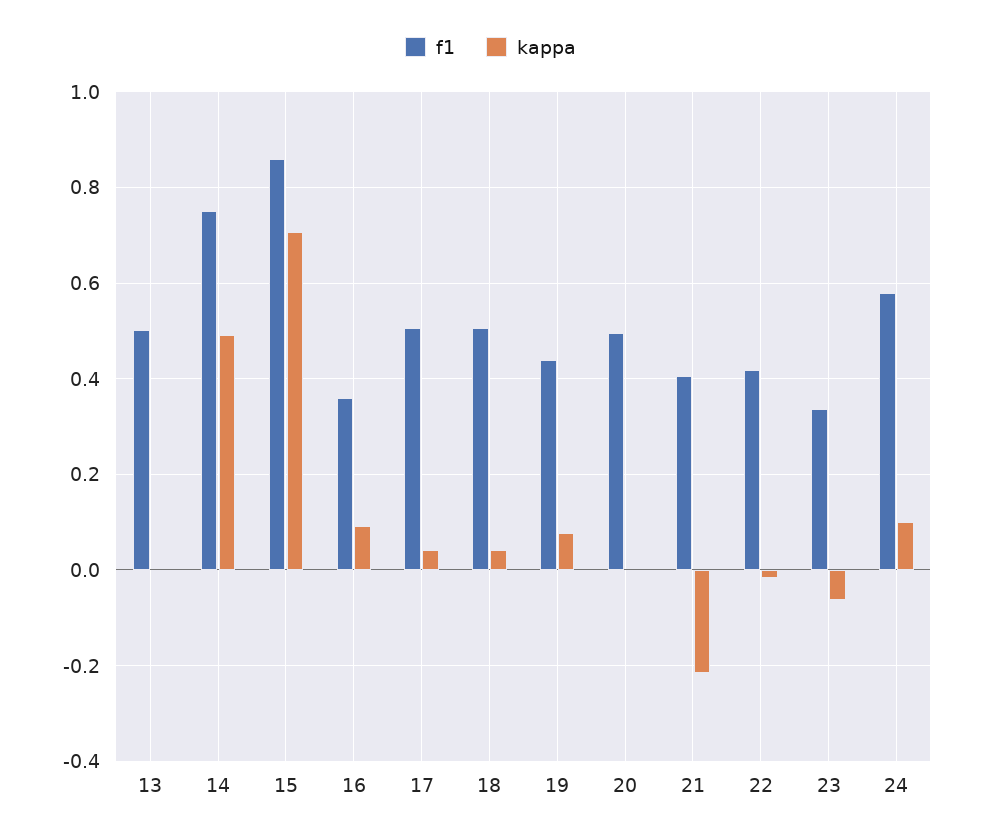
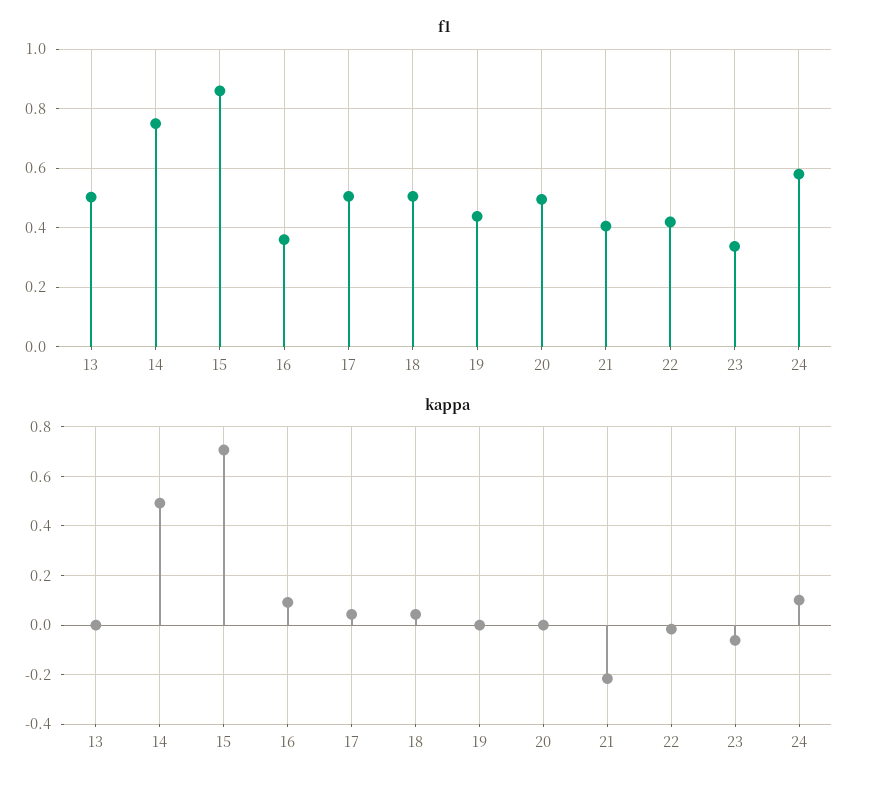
  {
    "f1": {
      "13": 0.5,
      "14": 0.76,
      "15": 0.86,
      "16": 0.36,
      "17": 0.5,
      "18": 0.5,
      "19": 0.44,
      "20": 0.5,
      "21": 0.4,
      "22": 0.42,
      "23": 0.34,
      "24": 0.58
    },
    "kappa": {
      "13": 0,
      "14": 0.5,
      "15": 0.7,
      "16": 0.1,
      "17": 0.04,
      "18": 0.04,
-     "19": 0.08,
+     "19": 0,
      "20": 0,
      "21": -0.22,
      "22": -0.02,
      "23": -0.06,
      "24": 0.1
    }
  }

